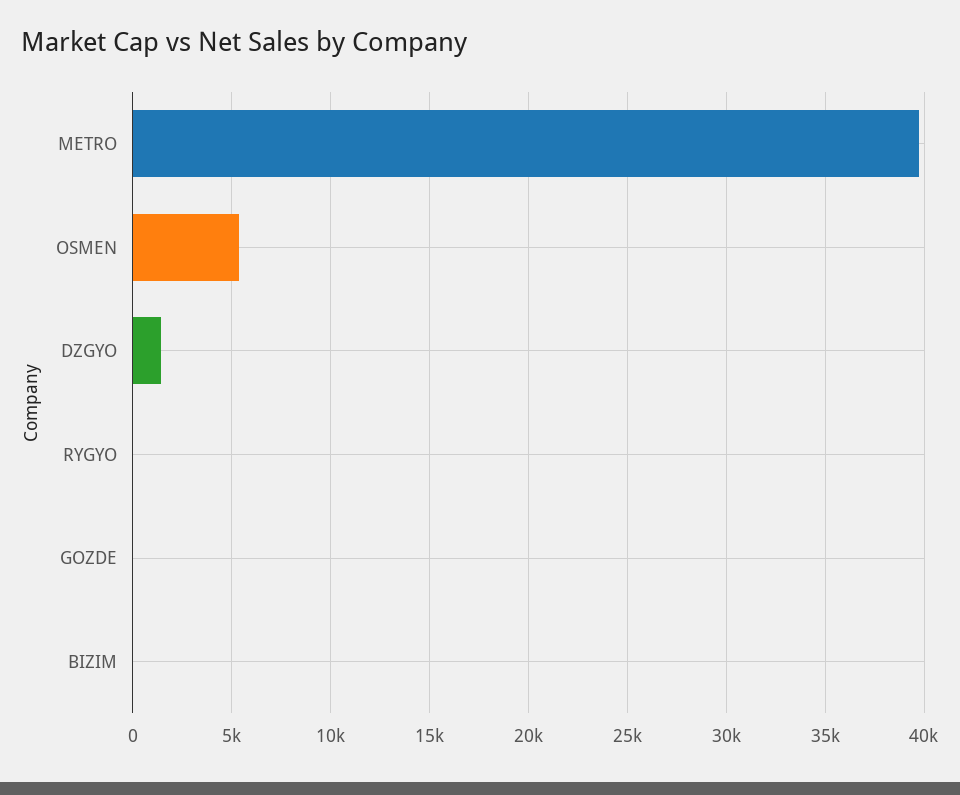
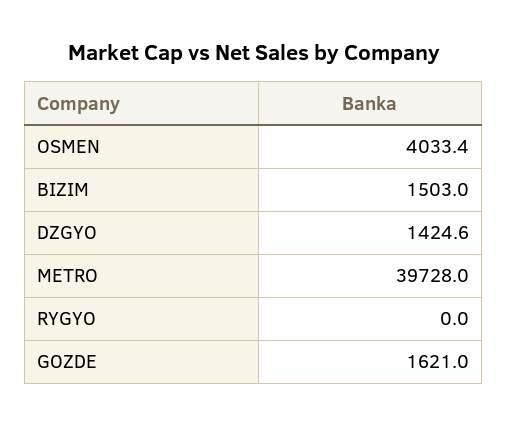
  {
    "METRO": 39728,
-   "OSMEN": 5500,
+   "OSMEN": 4033.4,
    "DZGYO": 1424.6,
    "RYGYO": 0,
-   "GOZDE": 0,
+   "GOZDE": 1621,
-   "BIZIM": 0
+   "BIZIM": 1503
  }

